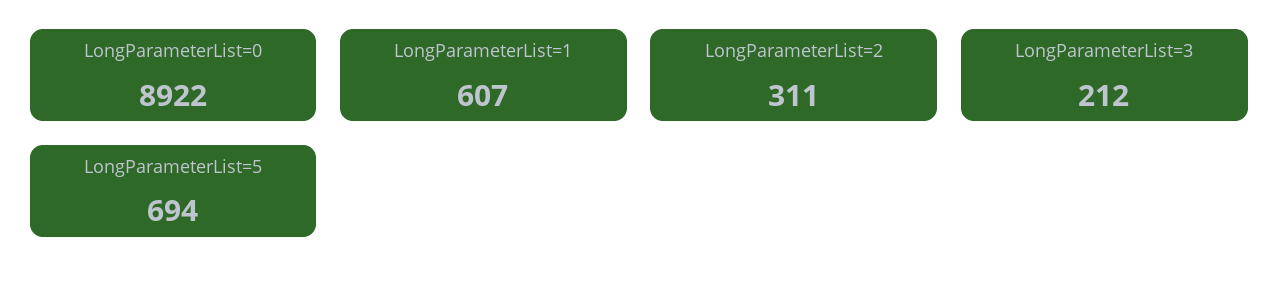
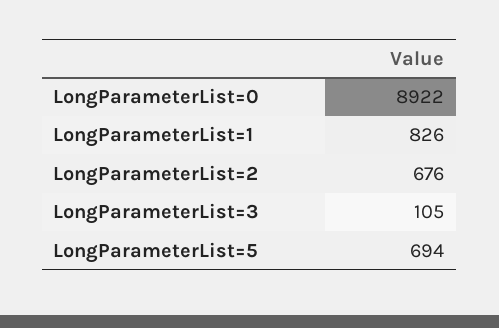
  {
    "LongParameterList=0": 8922,
-   "LongParameterList=1": 607,
+   "LongParameterList=1": 826,
-   "LongParameterList=2": 311,
+   "LongParameterList=2": 676,
-   "LongParameterList=3": 212,
+   "LongParameterList=3": 105,
    "LongParameterList=5": 694
  }

